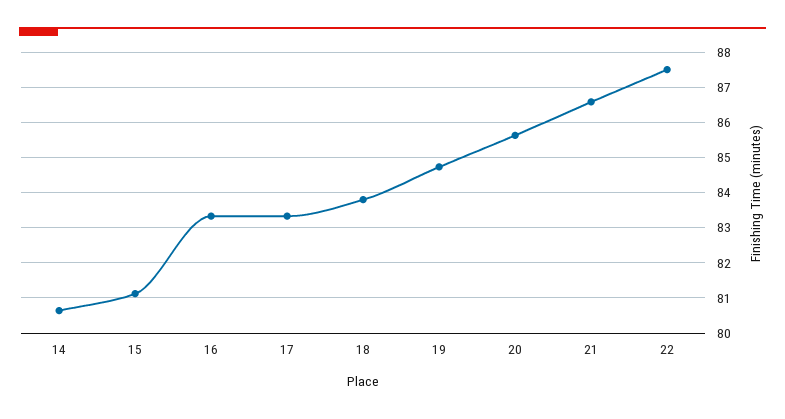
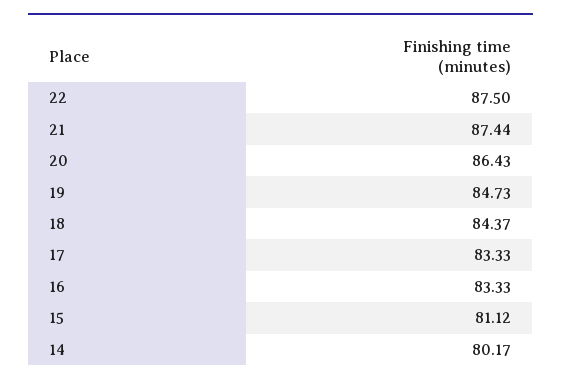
  {
-   "14": 80.6,
+   "14": 80.17,
    "15": 81.12,
    "16": 83.33,
    "17": 83.33,
-   "18": 83.8,
+   "18": 84.37,
    "19": 84.73,
-   "20": 85.6,
+   "20": 86.43,
-   "21": 86.6,
+   "21": 87.44,
    "22": 87.5
  }

